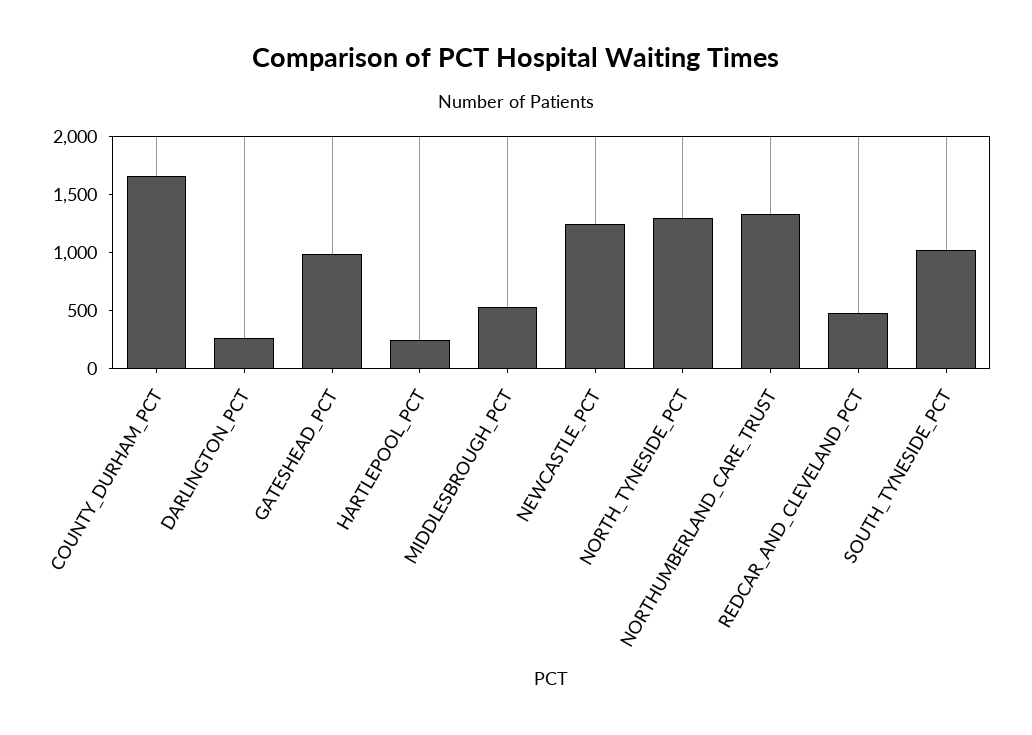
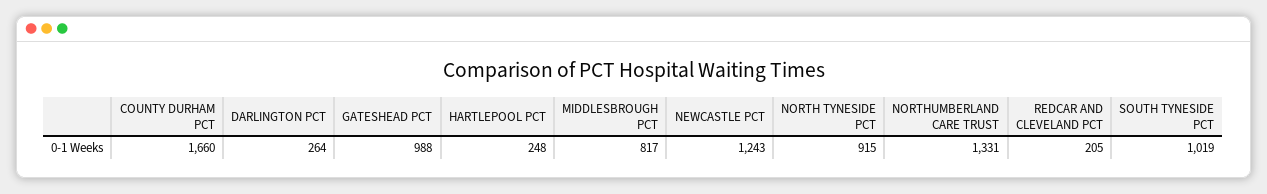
  {
    "COUNTY_DURHAM_PCT": 1660,
    "DARLINGTON_PCT": 264,
    "GATESHEAD_PCT": 988,
    "HARTLEPOOL_PCT": 248,
-   "MIDDLESBROUGH_PCT": 500,
+   "MIDDLESBROUGH_PCT": 817,
    "NEWCASTLE_PCT": 1243,
-   "NORTH_TYNESIDE_PCT": 1300,
+   "NORTH_TYNESIDE_PCT": 915,
    "NORTHUMBERLAND_CARE_TRUST": 1331,
-   "REDCAR_AND_CLEVELAND_PCT": 500,
+   "REDCAR_AND_CLEVELAND_PCT": 205,
    "SOUTH_TYNESIDE_PCT": 1019
  }

